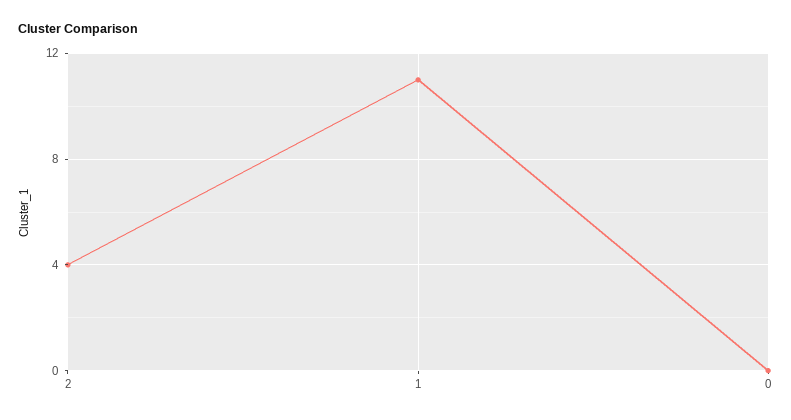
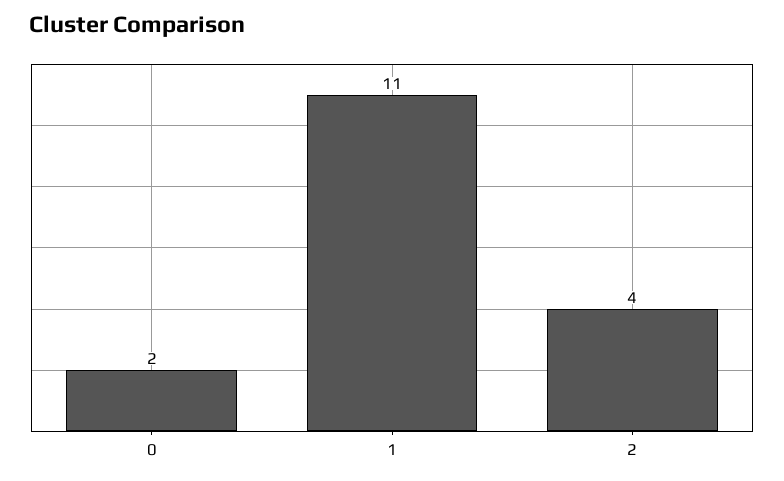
  {
    "2": 4,
    "1": 11,
-   "0": 0
+   "0": 2
  }

